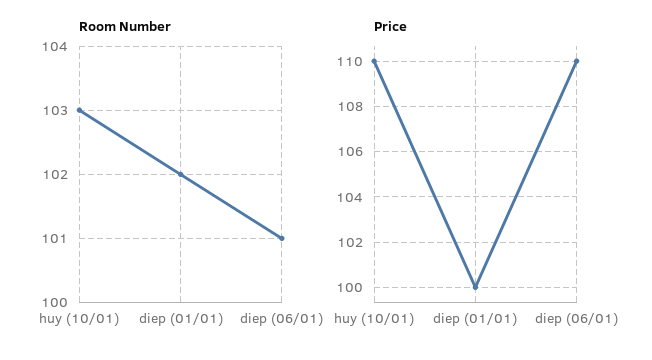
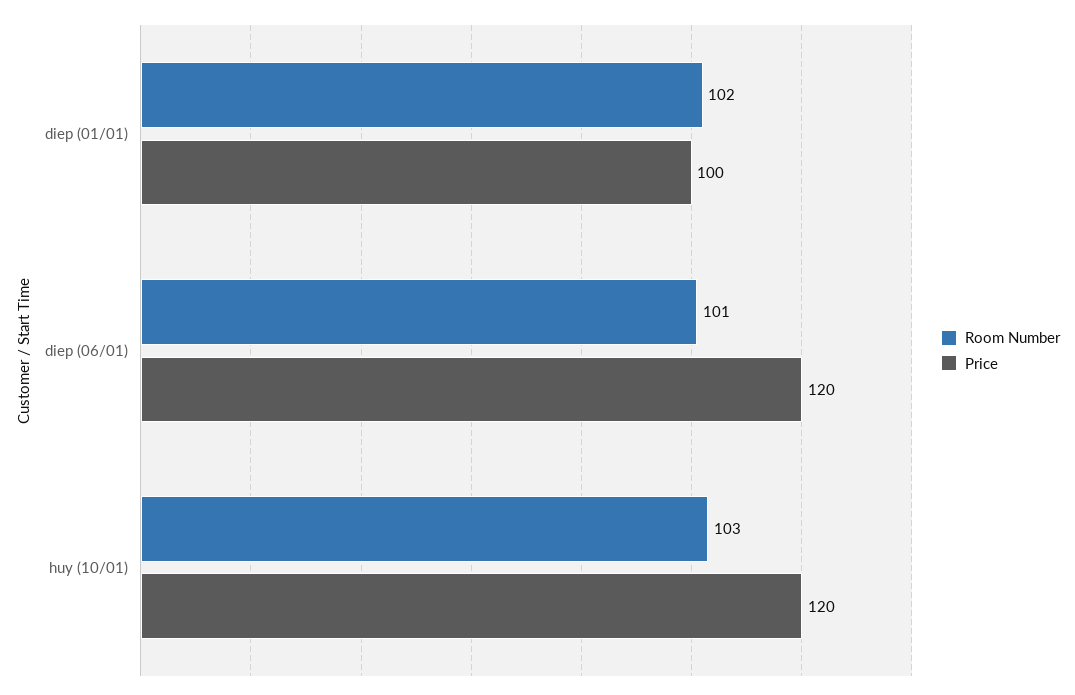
  {
    "Room Number": {
      "huy (10/01)": 103,
      "diep (01/01)": 102,
      "diep (06/01)": 101
    },
    "Price": {
-     "huy (10/01)": 110,
+     "huy (10/01)": 120,
      "diep (01/01)": 100,
-     "diep (06/01)": 110
+     "diep (06/01)": 120
    }
  }

